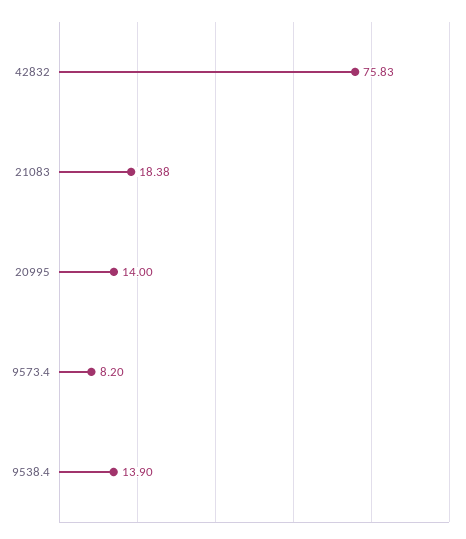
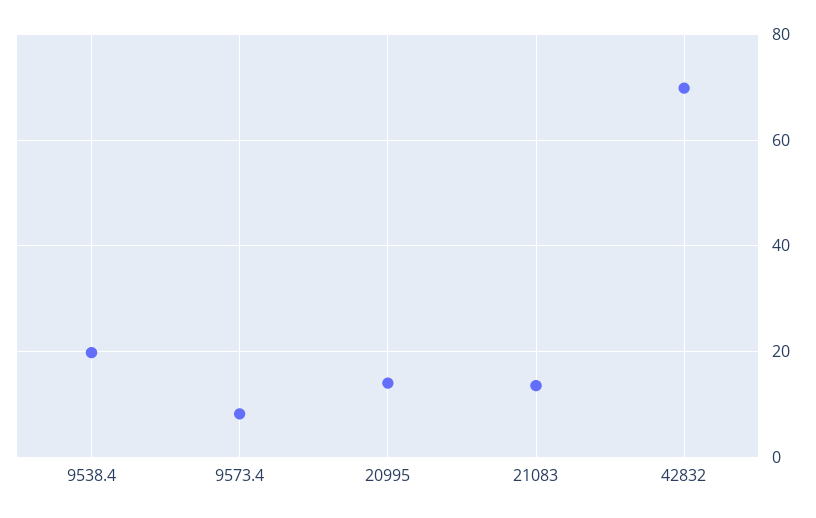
  {
-   "42832": 75.83,
+   "42832": 70,
-   "21083": 18.38,
+   "21083": 14,
    "20995": 14,
    "9573.4": 8.2,
-   "9538.4": 13.9
+   "9538.4": 20
  }

